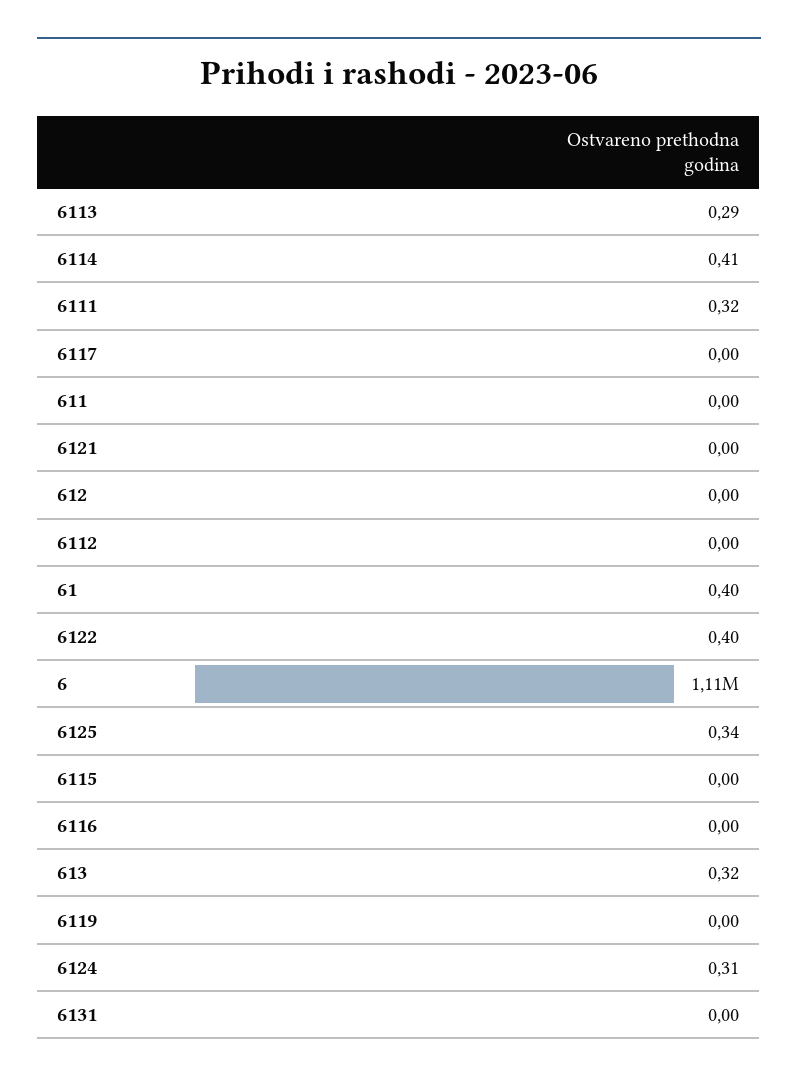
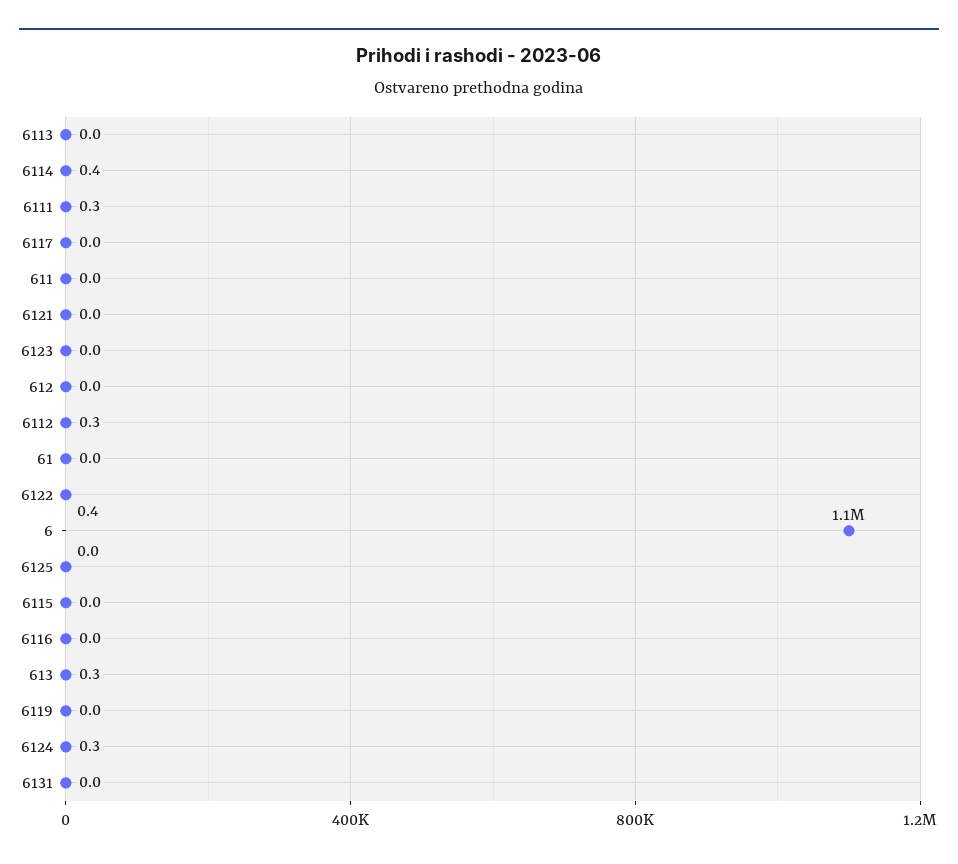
  {
-   "6113": 0.29,
+   "6113": 0,
    "6114": 0.41,
    "6111": 0.32,
    "6117": 0,
    "611": 0,
    "6121": 0,
    "612": 0,
-   "6112": 0,
+   "6112": 0.3,
-   "61": 0.4,
+   "61": 0,
    "6122": 0.4,
    "6": 1110000,
-   "6125": 0.34,
+   "6125": 0,
    "6115": 0,
    "6116": 0,
    "613": 0.32,
    "6119": 0,
    "6124": 0.31,
-   "6131": 0
+   "6131": 0,
+   "6123": 0
  }

